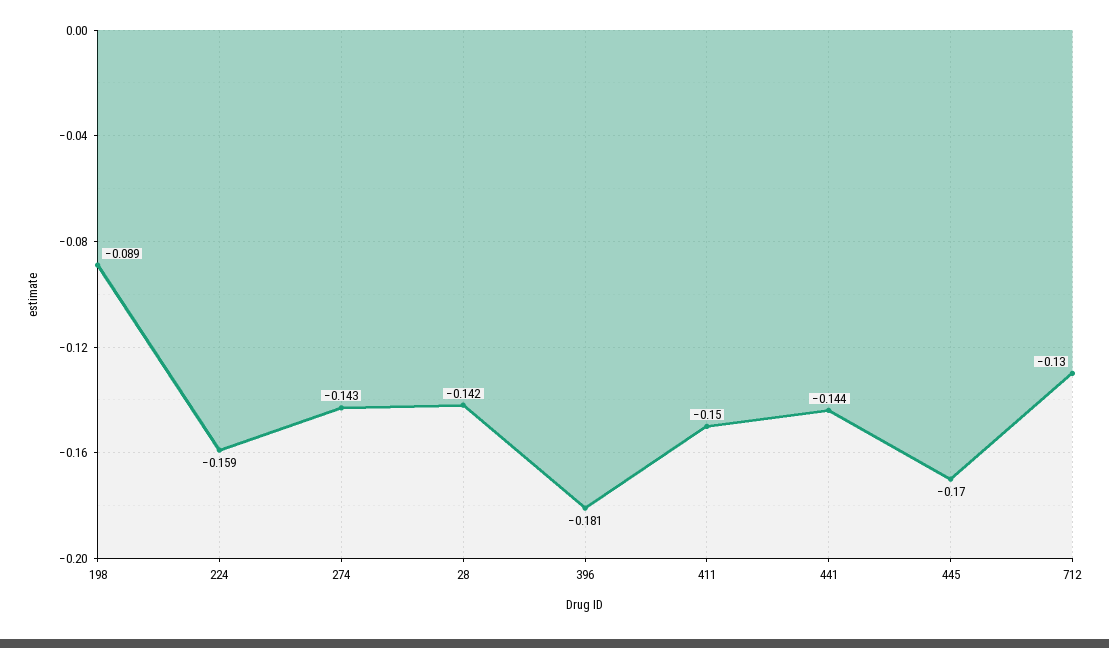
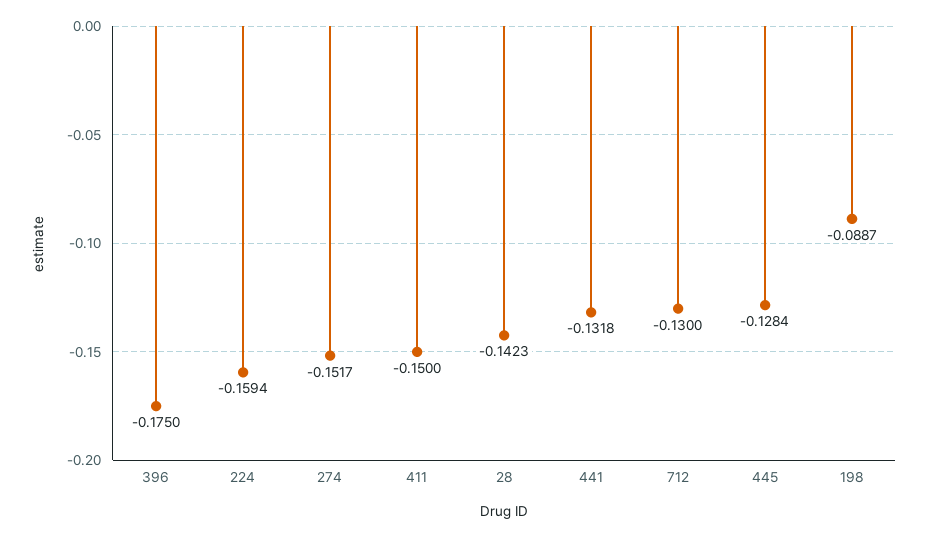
  {
    "198": -0.0887,
    "224": -0.1594,
-   "274": -0.143,
+   "274": -0.1517,
    "28": -0.1423,
-   "396": -0.181,
+   "396": -0.175,
    "411": -0.15,
-   "441": -0.144,
+   "441": -0.1318,
-   "445": -0.17,
+   "445": -0.1284,
    "712": -0.13
  }

